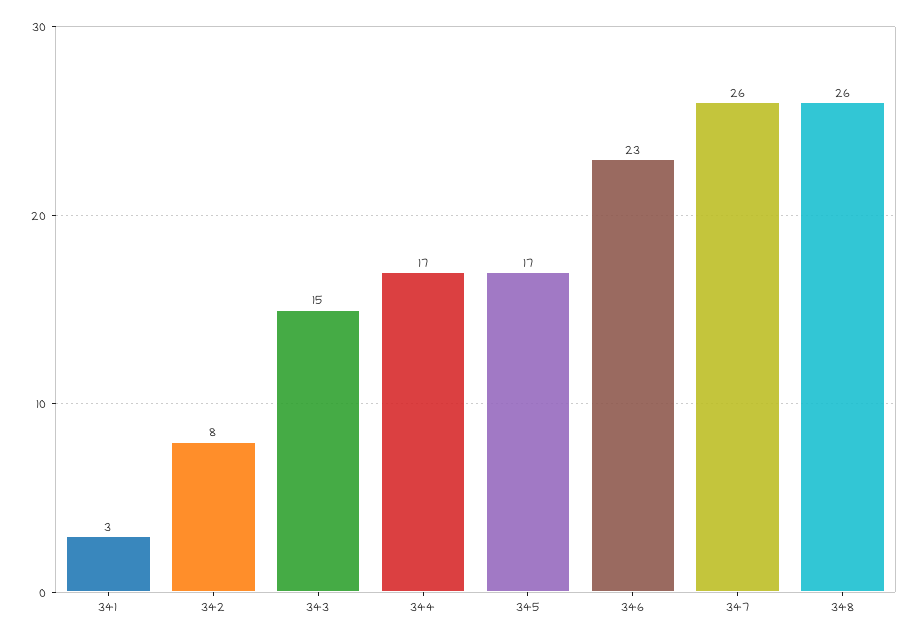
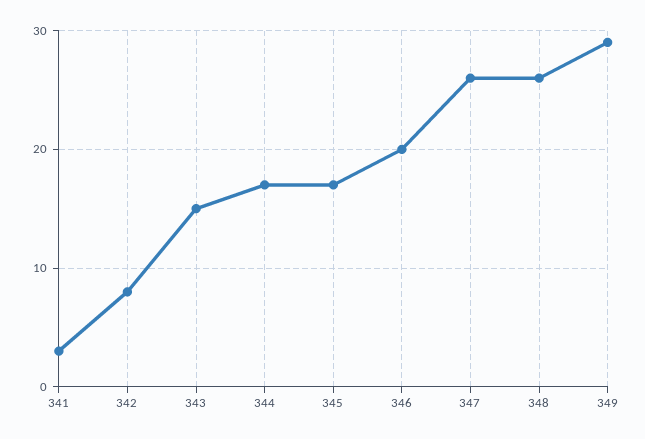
  {
    "341": 3,
    "342": 8,
    "343": 15,
    "344": 17,
    "345": 17,
-   "346": 23,
+   "346": 20,
    "347": 26,
-   "348": 26
+   "348": 26,
+   "349": 29
  }

